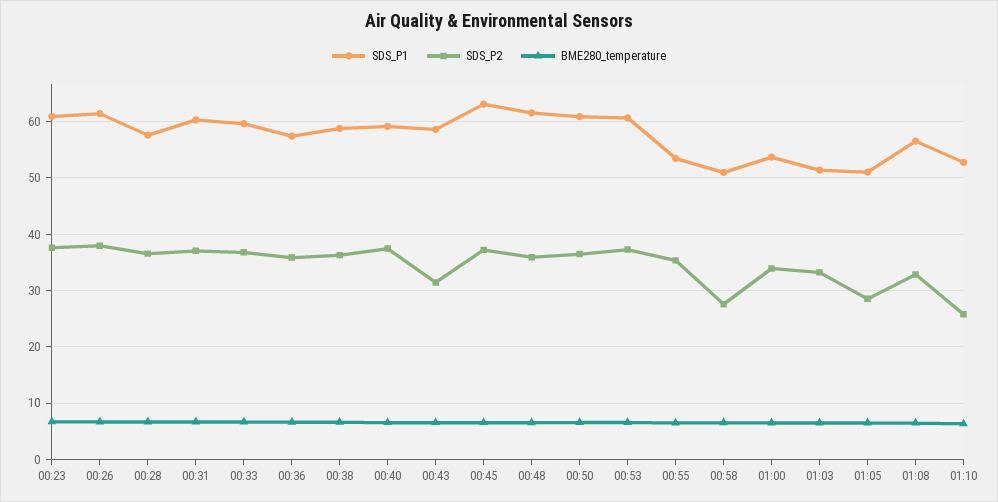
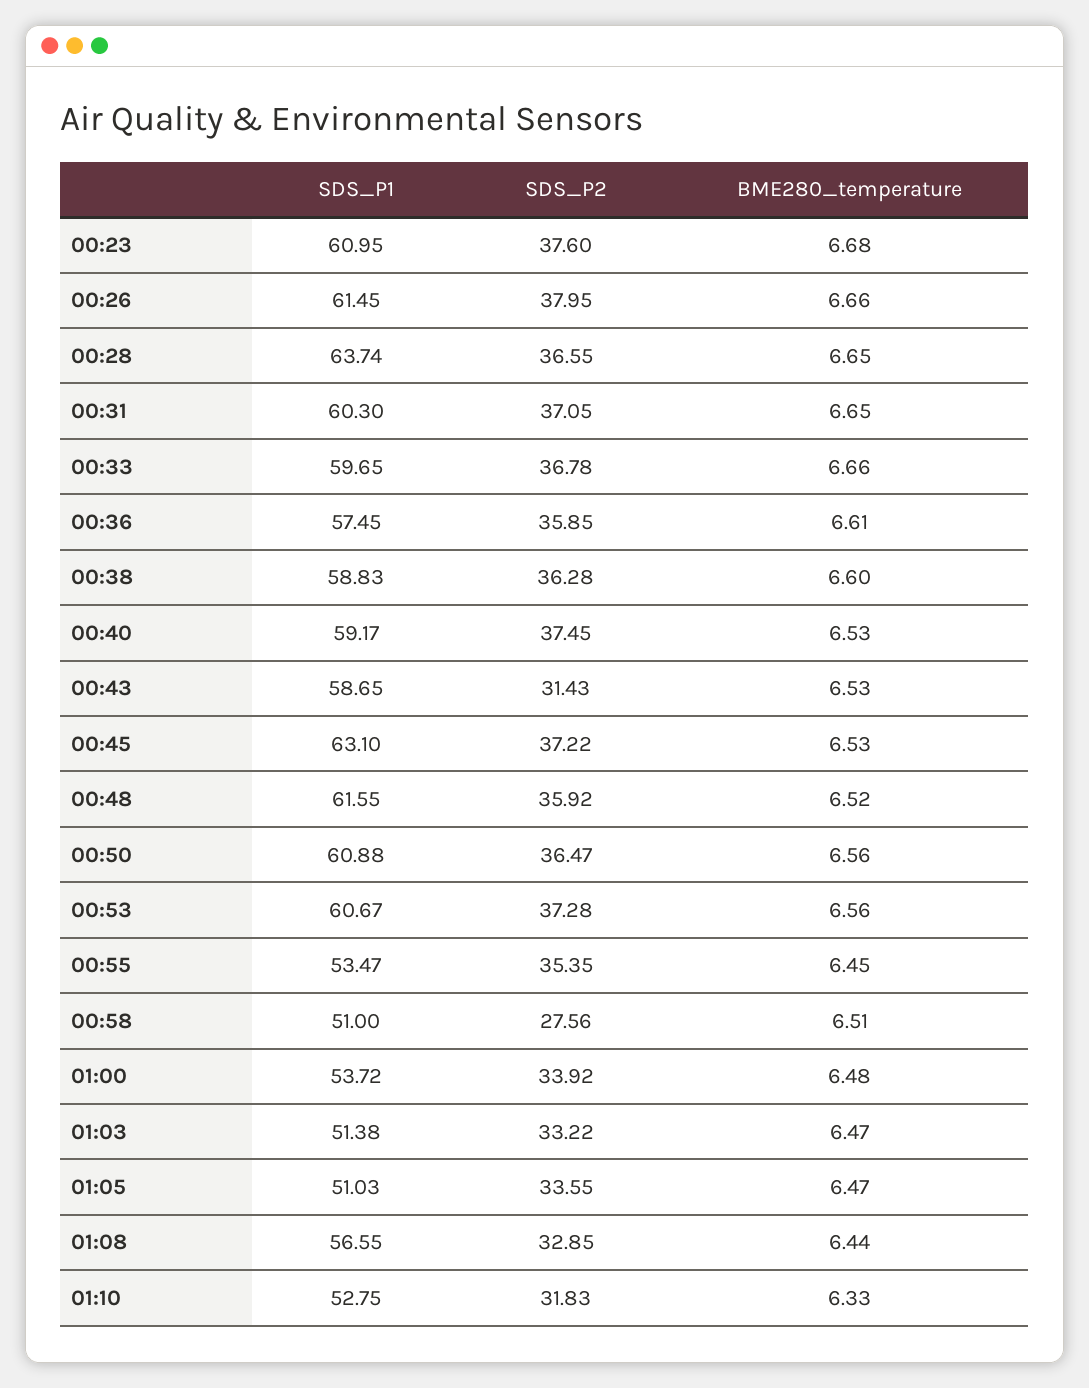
  {
    "SDS_P1": {
      "00:23": 60.95,
      "00:26": 61.45,
-     "00:28": 58,
+     "00:28": 63.74,
      "00:31": 60.3,
      "00:33": 59.65,
      "00:36": 57.45,
      "00:38": 58.83,
      "00:40": 59.17,
      "00:43": 58.65,
      "00:45": 63.1,
      "00:48": 61.55,
      "00:50": 60.88,
      "00:53": 60.67,
      "00:55": 53.47,
      "00:58": 51,
      "01:00": 53.72,
      "01:03": 51.38,
      "01:05": 51.03,
      "01:08": 56.55,
      "01:10": 52.75
    },
    "SDS_P2": {
      "00:23": 37.6,
      "00:26": 37.95,
      "00:28": 36.55,
      "00:31": 37.05,
      "00:33": 36.78,
      "00:36": 35.85,
      "00:38": 36.28,
      "00:40": 37.45,
      "00:43": 31.43,
      "00:45": 37.22,
      "00:48": 35.92,
      "00:50": 36.47,
      "00:53": 37.28,
      "00:55": 35.35,
      "00:58": 27.56,
      "01:00": 33.92,
      "01:03": 33.22,
-     "01:05": 28,
+     "01:05": 33.55,
      "01:08": 32.85,
-     "01:10": 26
+     "01:10": 31.83
    },
    "BME280_temperature": {
      "00:23": 6.68,
      "00:26": 6.66,
      "00:28": 6.65,
      "00:31": 6.65,
      "00:33": 6.66,
      "00:36": 6.61,
      "00:38": 6.6,
      "00:40": 6.53,
      "00:43": 6.53,
      "00:45": 6.53,
      "00:48": 6.52,
      "00:50": 6.56,
      "00:53": 6.56,
      "00:55": 6.45,
      "00:58": 6.51,
      "01:00": 6.48,
      "01:03": 6.47,
      "01:05": 6.47,
      "01:08": 6.44,
      "01:10": 6.33
    }
  }

